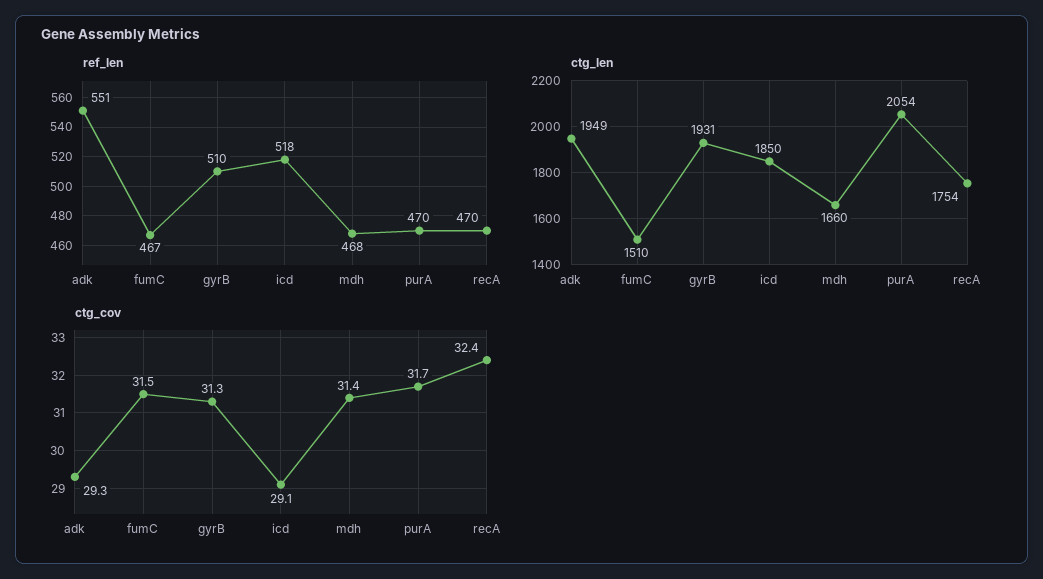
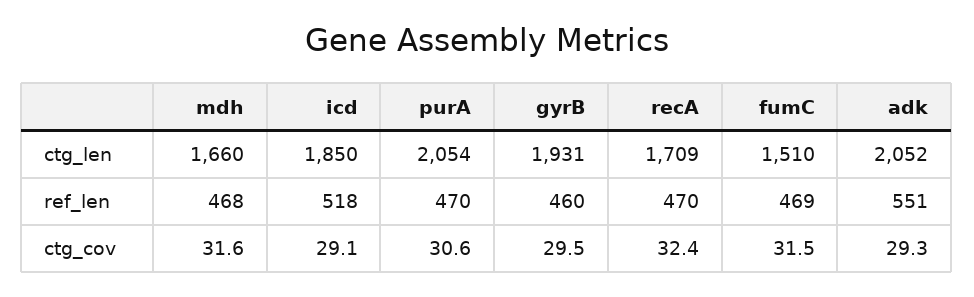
  {
    "ref_len": {
      "adk": 551,
-     "fumC": 467,
+     "fumC": 469,
-     "gyrB": 510,
+     "gyrB": 460,
      "icd": 518,
      "mdh": 468,
      "purA": 470,
      "recA": 470
    },
    "ctg_len": {
-     "adk": 1949,
+     "adk": 2052,
      "fumC": 1510,
      "gyrB": 1931,
      "icd": 1850,
      "mdh": 1660,
      "purA": 2054,
-     "recA": 1754
+     "recA": 1709
    },
    "ctg_cov": {
      "adk": 29.3,
      "fumC": 31.5,
-     "gyrB": 31.3,
+     "gyrB": 29.5,
      "icd": 29.1,
-     "mdh": 31.4,
+     "mdh": 31.6,
-     "purA": 31.7,
+     "purA": 30.6,
      "recA": 32.4
    }
  }

